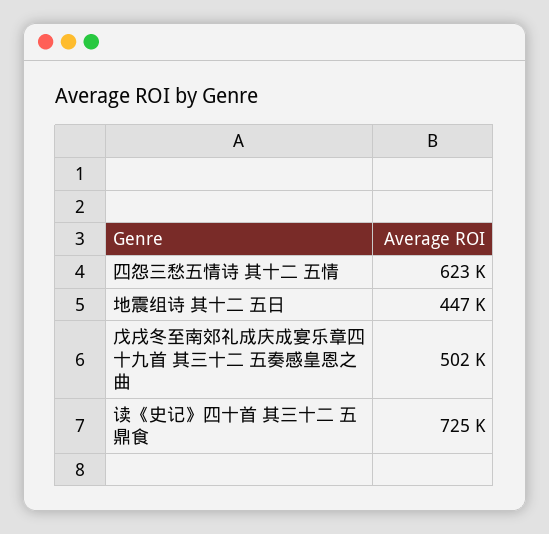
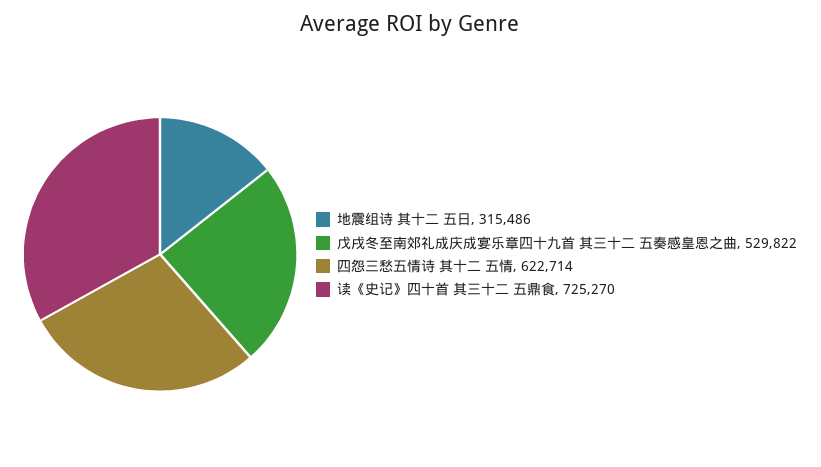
  {
    "四怨三愁五情诗 其十二 五情": 622714,
-   "地震组诗 其十二 五日": 447000,
+   "地震组诗 其十二 五日": 315486,
-   "戊戌冬至南郊礼成庆成宴乐章四十九首 其三十二 五奏感皇恩之曲": 502000,
+   "戊戌冬至南郊礼成庆成宴乐章四十九首 其三十二 五奏感皇恩之曲": 529822,
    "读《史记》四十首 其三十二 五鼎食": 725270
  }

